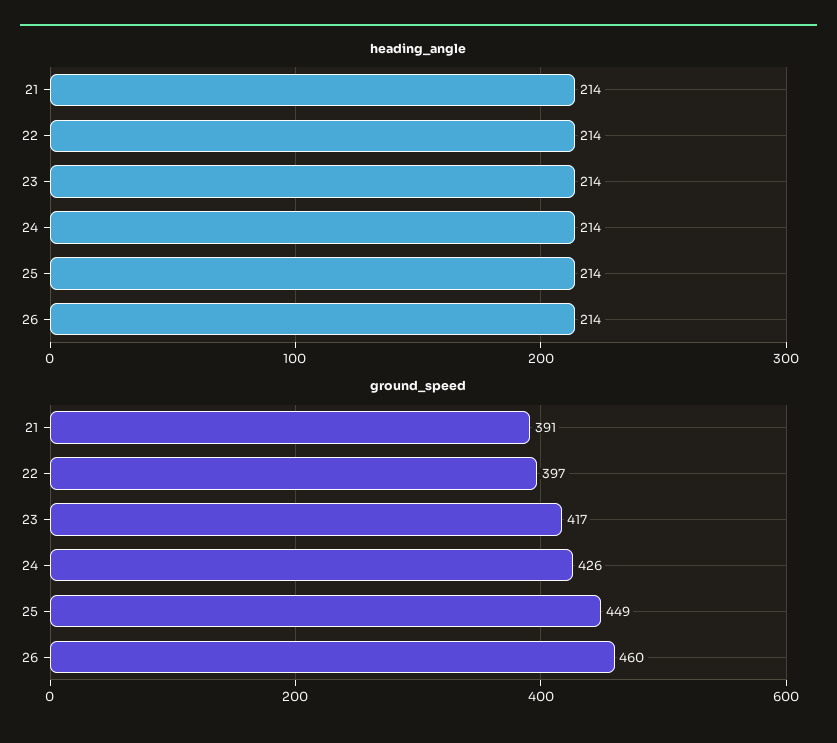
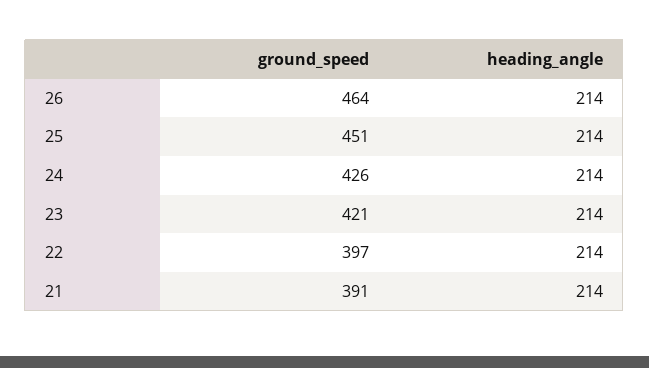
  {
    "heading_angle": {
      "21": 214,
      "22": 214,
      "23": 214,
      "24": 214,
      "25": 214,
      "26": 214
    },
    "ground_speed": {
      "21": 391,
      "22": 397,
-     "23": 417,
+     "23": 421,
      "24": 426,
-     "25": 449,
+     "25": 451,
-     "26": 460
+     "26": 464
    }
  }

